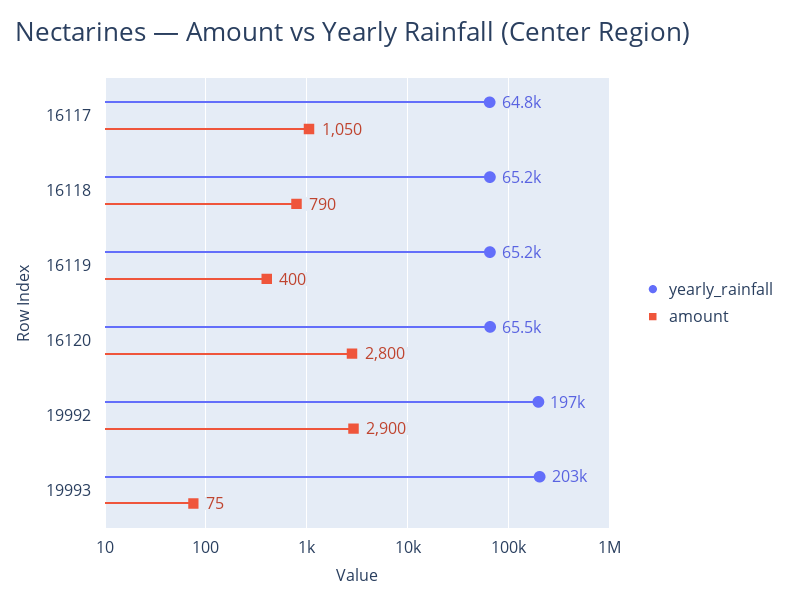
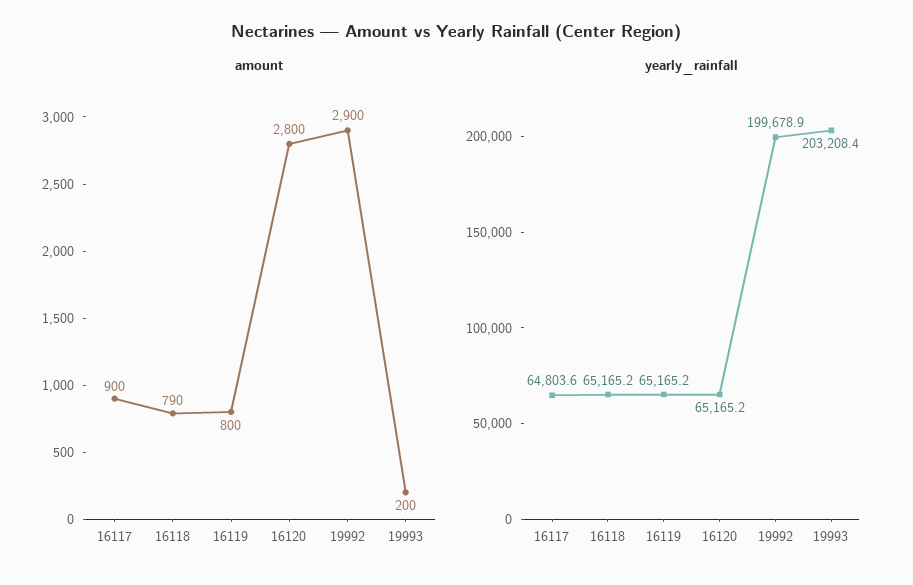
  {
    "yearly_rainfall": {
      "16117": 64803.6,
      "16118": 65165.2,
      "16119": 65165.2,
-     "16120": 65500,
+     "16120": 65165.2,
-     "19992": 197000,
+     "19992": 199678.9,
      "19993": 203208.4
    },
    "amount": {
-     "16117": 1050,
+     "16117": 900,
      "16118": 790,
-     "16119": 400,
+     "16119": 800,
      "16120": 2800,
      "19992": 2900,
-     "19993": 75
+     "19993": 200
    }
  }

